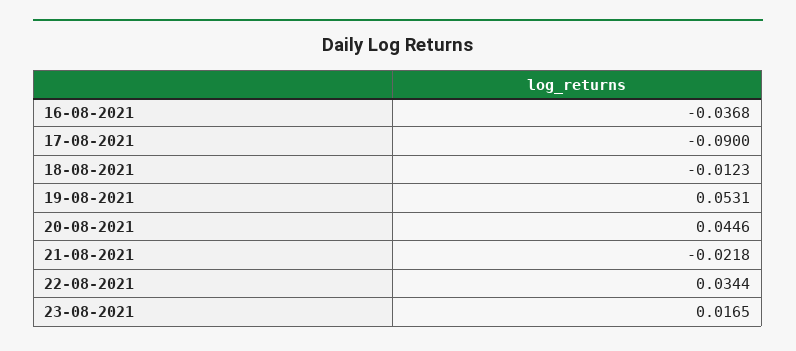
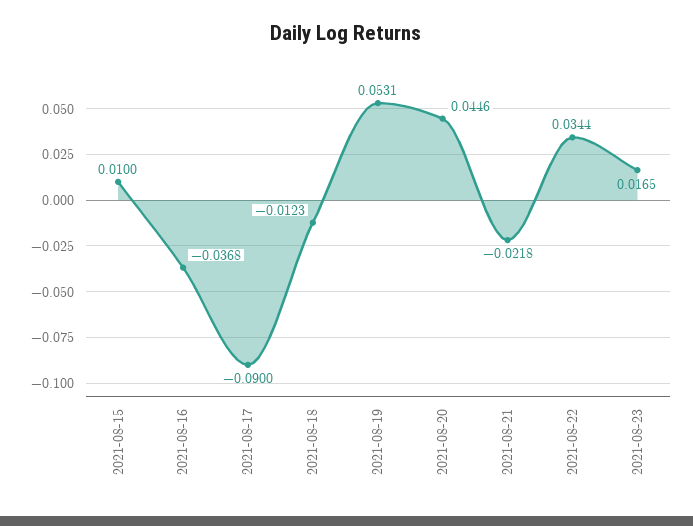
  {
    "16-08-2021": -0.0368,
    "17-08-2021": -0.09,
    "18-08-2021": -0.0123,
    "19-08-2021": 0.0531,
    "20-08-2021": 0.0446,
    "21-08-2021": -0.0218,
    "22-08-2021": 0.0344,
-   "23-08-2021": 0.0165
+   "23-08-2021": 0.0165,
+   "2021-08-15": 0.01
  }

